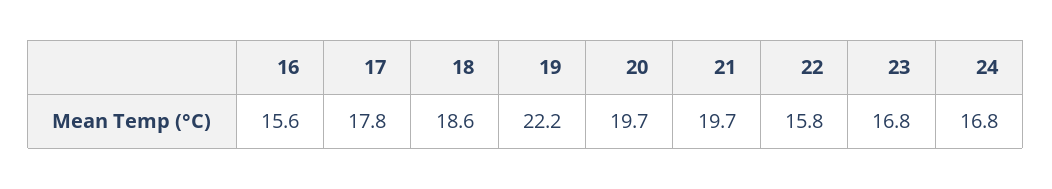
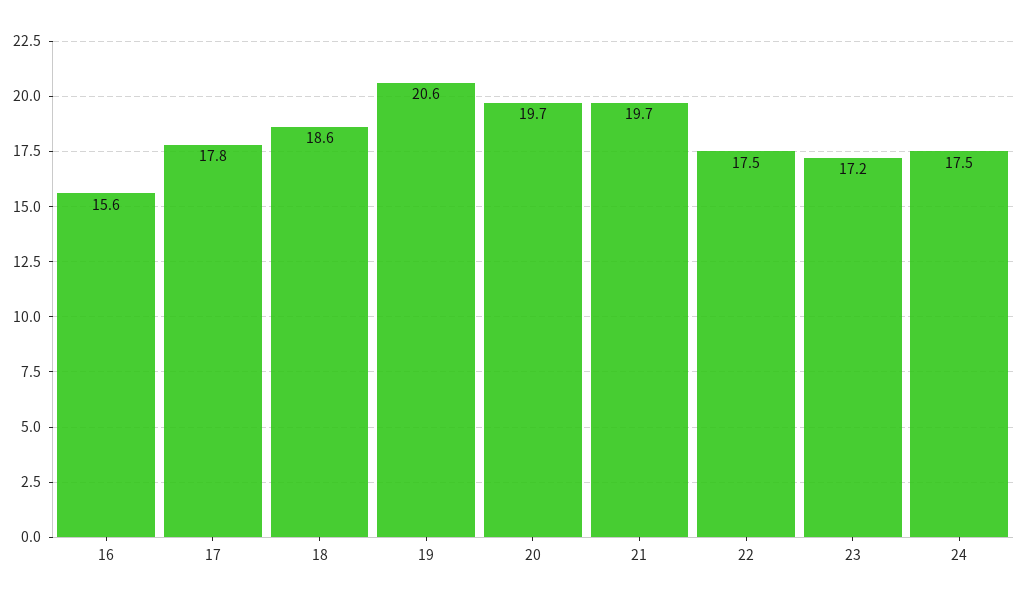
  {
    "16": 15.6,
    "17": 17.8,
    "18": 18.6,
-   "19": 22.2,
+   "19": 20.6,
    "20": 19.7,
    "21": 19.7,
-   "22": 15.8,
+   "22": 17.5,
-   "23": 16.8,
+   "23": 17.2,
-   "24": 16.8
+   "24": 17.5
  }

